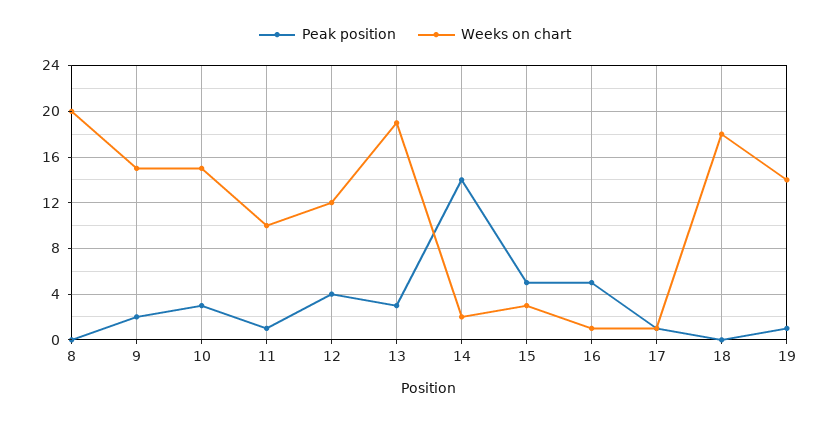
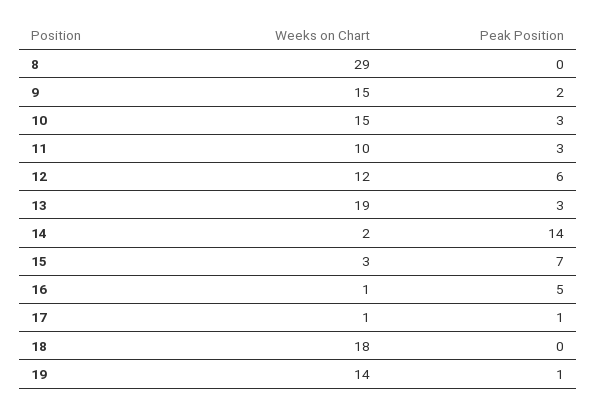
  {
    "Peak position": {
      "8": 0,
      "9": 2,
      "10": 3,
-     "11": 1,
+     "11": 3,
-     "12": 4,
+     "12": 6,
      "13": 3,
      "14": 14,
-     "15": 5,
+     "15": 7,
      "16": 5,
      "17": 1,
      "18": 0,
      "19": 1
    },
    "Weeks on chart": {
-     "8": 20,
+     "8": 29,
      "9": 15,
      "10": 15,
      "11": 10,
      "12": 12,
      "13": 19,
      "14": 2,
      "15": 3,
      "16": 1,
      "17": 1,
      "18": 18,
      "19": 14
    }
  }

